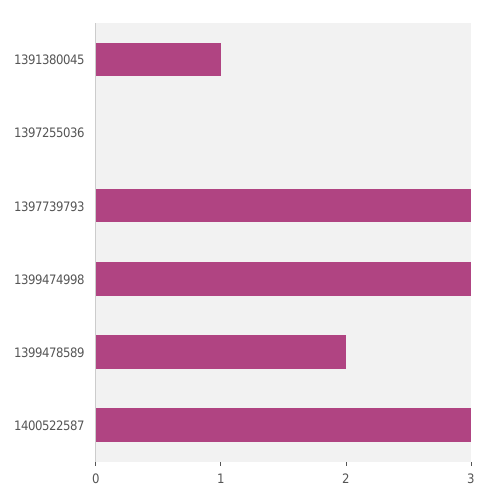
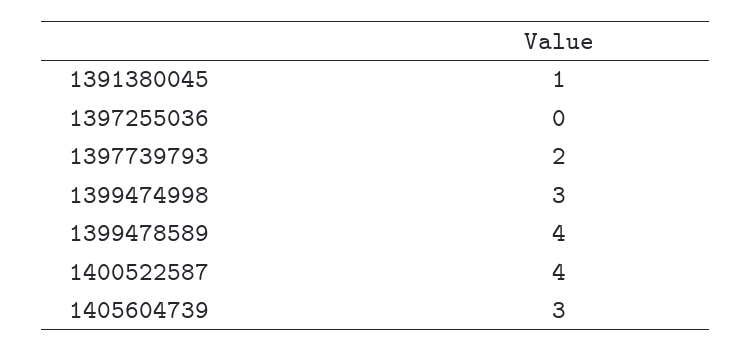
  {
    "1391380045": 1,
    "1397255036": 0,
-   "1397739793": 3,
+   "1397739793": 2,
    "1399474998": 3,
-   "1399478589": 2,
+   "1399478589": 4,
-   "1400522587": 3
+   "1400522587": 4,
+   "1405604739": 3
  }

